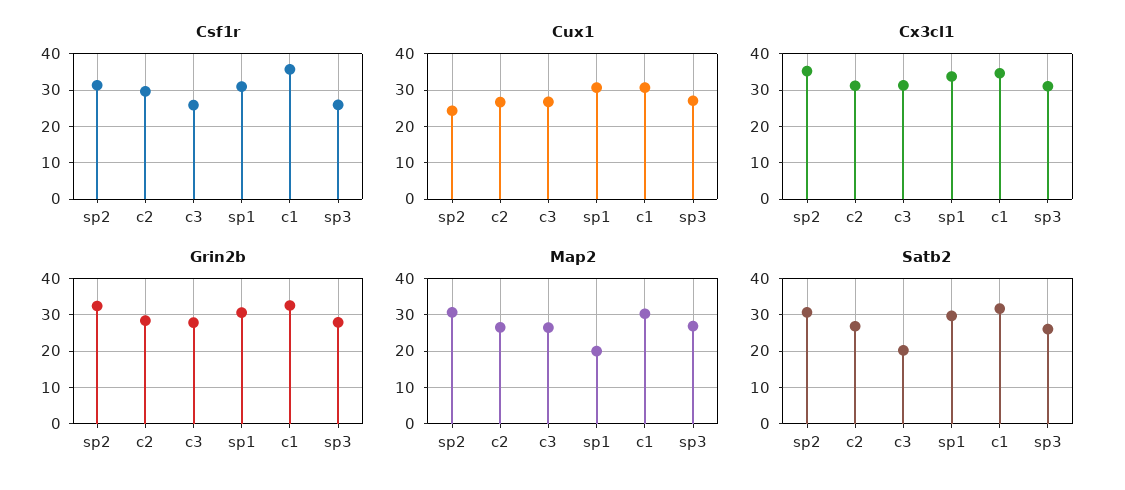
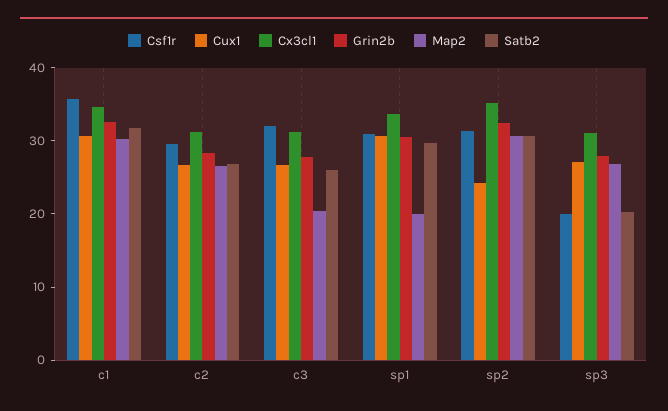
  {
    "Csf1r": {
      "sp2": 32,
      "c2": 30,
-     "c3": 26,
+     "c3": 32,
      "sp1": 30,
      "c1": 36,
-     "sp3": 26
+     "sp3": 20
    },
    "Cux1": {
      "sp2": 24,
      "c2": 26,
      "c3": 26,
      "sp1": 30,
      "c1": 30,
      "sp3": 28
    },
    "Cx3cl1": {
      "sp2": 36,
      "c2": 32,
      "c3": 32,
      "sp1": 34,
      "c1": 34,
      "sp3": 32
    },
    "Grin2b": {
      "sp2": 32,
      "c2": 28,
      "c3": 28,
      "sp1": 30,
      "c1": 32,
      "sp3": 28
    },
    "Map2": {
      "sp2": 30,
      "c2": 26,
-     "c3": 26,
+     "c3": 20,
      "sp1": 20,
      "c1": 30,
      "sp3": 26
    },
    "Satb2": {
      "sp2": 30,
      "c2": 26,
-     "c3": 20,
+     "c3": 26,
      "sp1": 30,
      "c1": 32,
-     "sp3": 26
+     "sp3": 20
    }
  }

